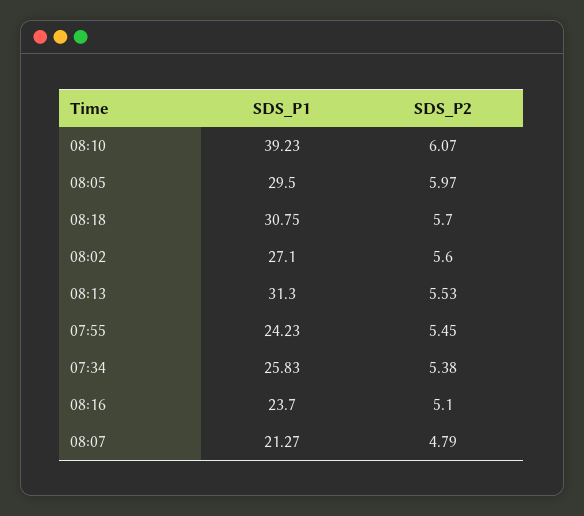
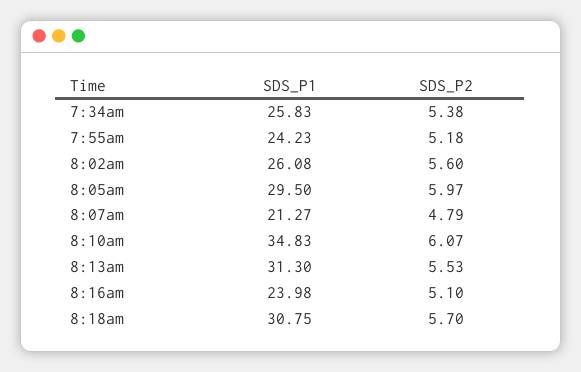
  {
    "SDS_P1": {
-     "08:10": 39.23,
+     "08:10": 34.83,
      "08:05": 29.5,
      "08:18": 30.75,
-     "08:02": 27.1,
+     "08:02": 26.08,
      "08:13": 31.3,
      "07:55": 24.23,
      "07:34": 25.83,
-     "08:16": 23.7,
+     "08:16": 23.98,
      "08:07": 21.27
    },
    "SDS_P2": {
      "08:10": 6.07,
      "08:05": 5.97,
      "08:18": 5.7,
      "08:02": 5.6,
      "08:13": 5.53,
-     "07:55": 5.45,
+     "07:55": 5.18,
      "07:34": 5.38,
      "08:16": 5.1,
      "08:07": 4.79
    }
  }

